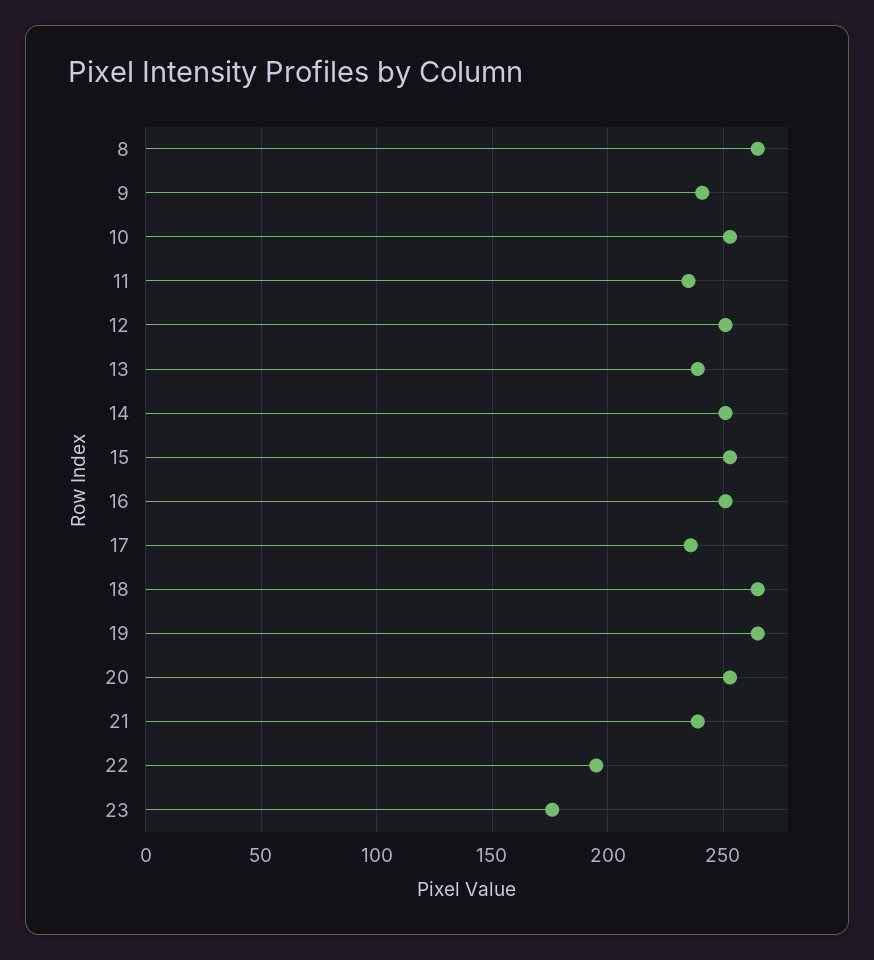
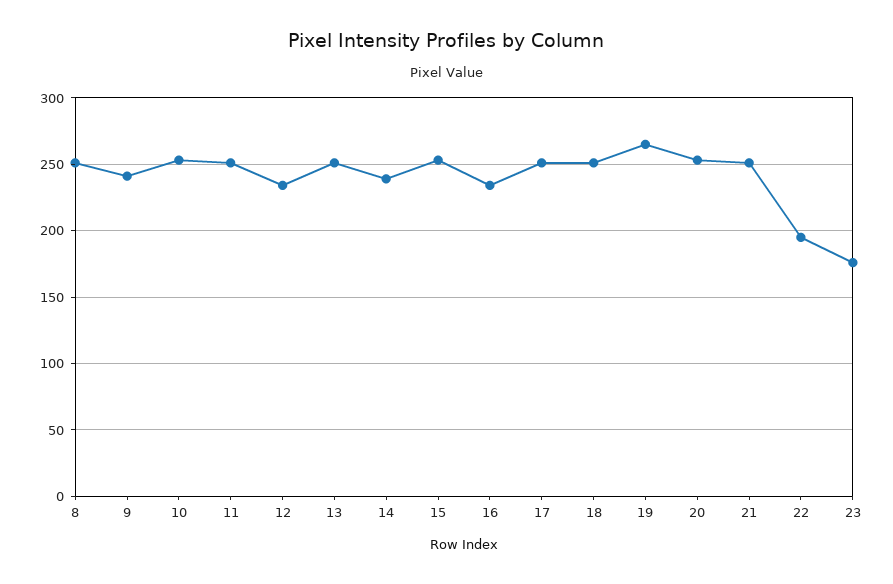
  {
-   "8": 265,
+   "8": 250,
    "9": 240,
    "10": 255,
-   "11": 235,
+   "11": 250,
-   "12": 250,
+   "12": 235,
-   "13": 240,
+   "13": 250,
-   "14": 250,
+   "14": 240,
    "15": 255,
-   "16": 250,
+   "16": 235,
-   "17": 235,
+   "17": 250,
-   "18": 265,
+   "18": 250,
    "19": 265,
    "20": 255,
-   "21": 240,
+   "21": 250,
    "22": 195,
    "23": 175
  }

